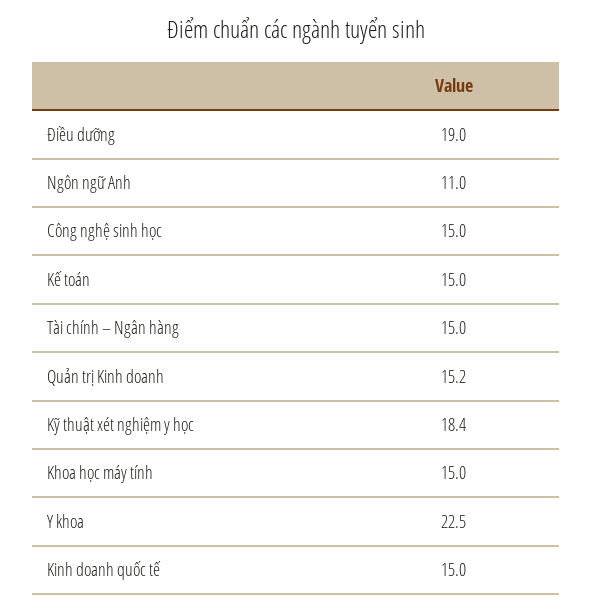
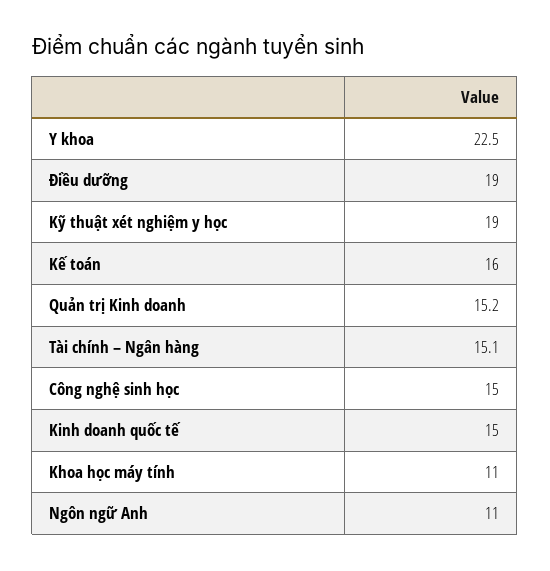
  {
    "Điều dưỡng": 19,
    "Ngôn ngữ Anh": 11,
    "Công nghệ sinh học": 15,
-   "Kế toán": 15,
+   "Kế toán": 16,
-   "Tài chính – Ngân hàng": 15,
+   "Tài chính – Ngân hàng": 15.1,
    "Quản trị Kinh doanh": 15.2,
-   "Kỹ thuật xét nghiệm y học": 18.4,
+   "Kỹ thuật xét nghiệm y học": 19,
-   "Khoa học máy tính": 15,
+   "Khoa học máy tính": 11,
    "Y khoa": 22.5,
    "Kinh doanh quốc tế": 15
  }

